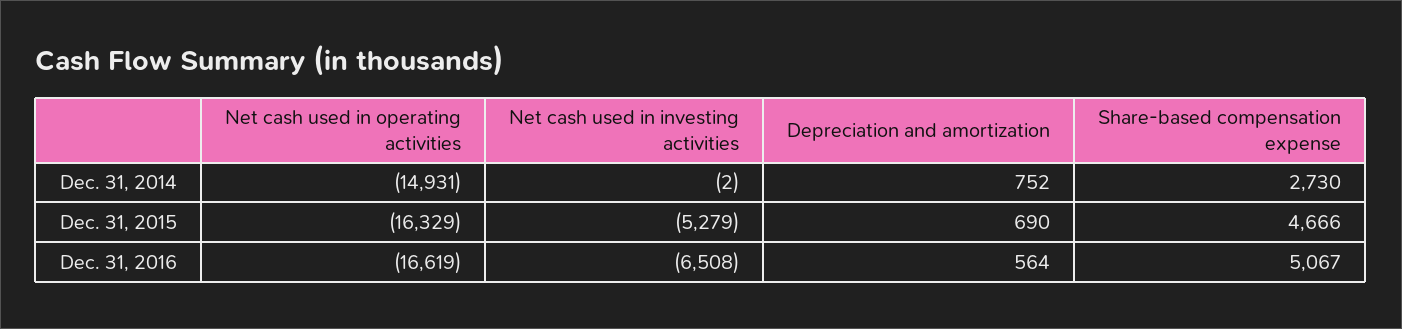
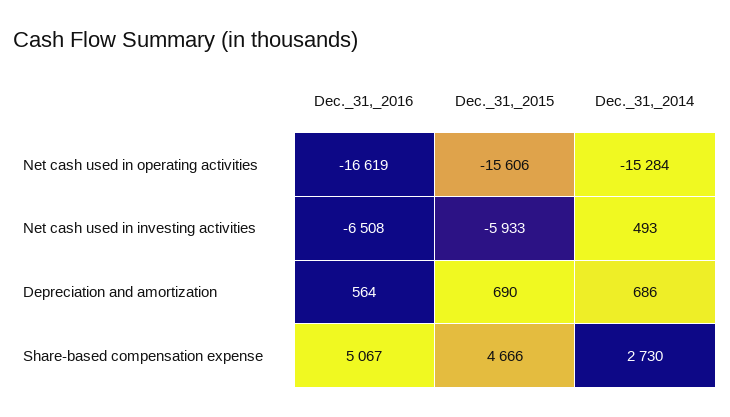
  {
    "Net cash used in operating activities": {
-     "Dec. 31, 2014": -14931,
+     "Dec. 31, 2014": -15284,
-     "Dec. 31, 2015": -16329,
+     "Dec. 31, 2015": -15606,
      "Dec. 31, 2016": -16619
    },
    "Net cash used in investing activities": {
-     "Dec. 31, 2014": -2,
+     "Dec. 31, 2014": 493,
-     "Dec. 31, 2015": -5279,
+     "Dec. 31, 2015": -5933,
      "Dec. 31, 2016": -6508
    },
    "Depreciation and amortization": {
-     "Dec. 31, 2014": 752,
+     "Dec. 31, 2014": 686,
      "Dec. 31, 2015": 690,
      "Dec. 31, 2016": 564
    },
    "Share-based compensation expense": {
      "Dec. 31, 2014": 2730,
      "Dec. 31, 2015": 4666,
      "Dec. 31, 2016": 5067
    }
  }

